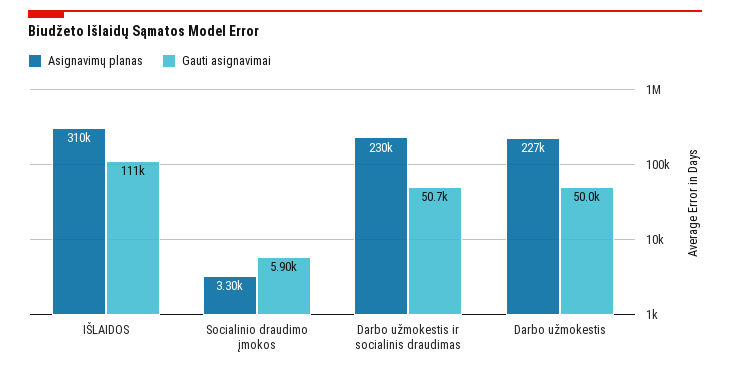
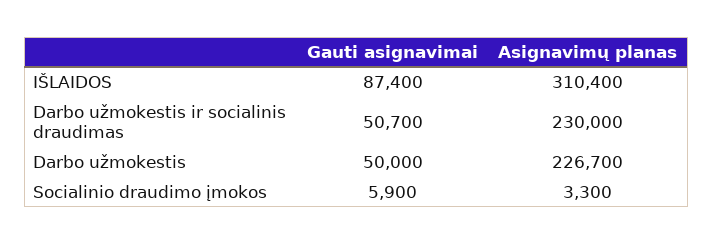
  {
    "Asignavimų planas": {
      "IŠLAIDOS": 310400,
      "Socialinio draudimo įmokos": 3300,
      "Darbo užmokestis ir socialinis draudimas": 230000,
      "Darbo užmokestis": 226700
    },
    "Gauti asignavimai": {
-     "IŠLAIDOS": 111000,
+     "IŠLAIDOS": 87400,
      "Socialinio draudimo įmokos": 5900,
      "Darbo užmokestis ir socialinis draudimas": 50700,
      "Darbo užmokestis": 50000
    }
  }

